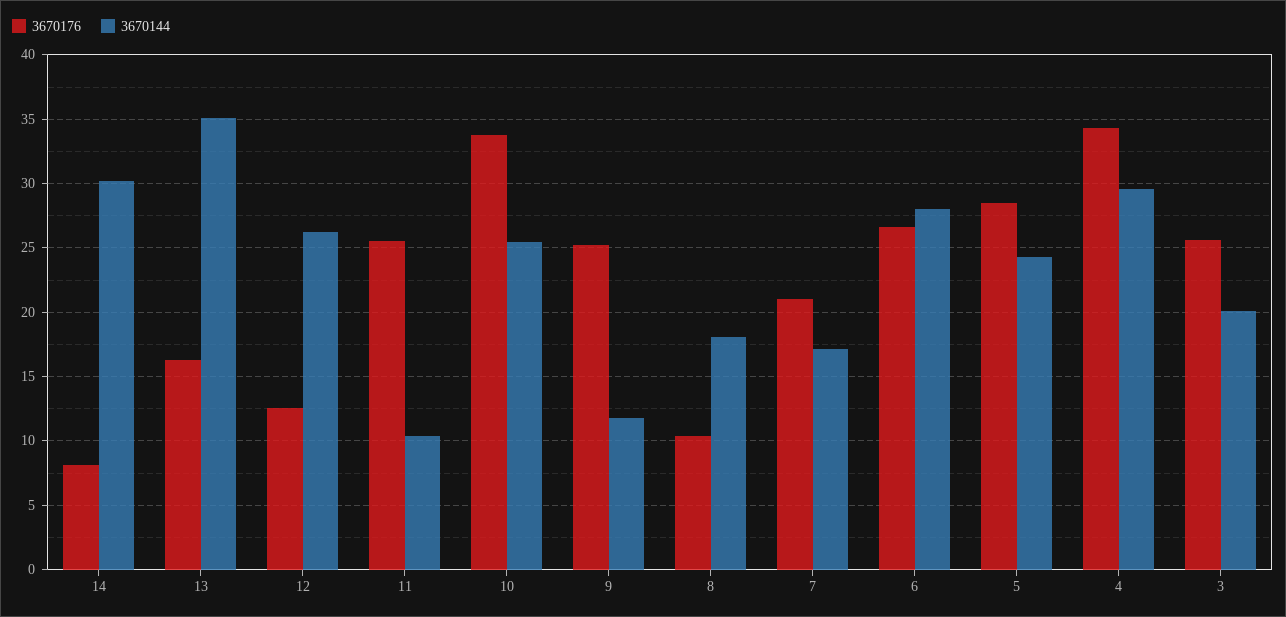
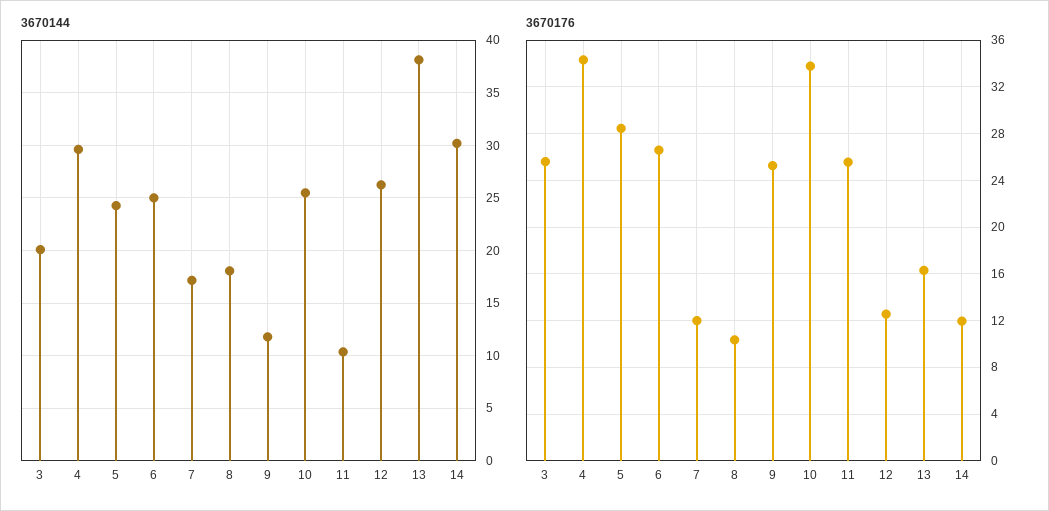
  {
    "3670176": {
-     "14": 8,
+     "14": 12,
      "13": 16.5,
      "12": 12.5,
      "11": 25.5,
      "10": 34,
      "9": 25.5,
      "8": 10.5,
-     "7": 21,
+     "7": 12,
      "6": 26.5,
      "5": 28.5,
      "4": 34.5,
      "3": 25.5
    },
    "3670144": {
      "14": 30,
-     "13": 35,
+     "13": 38,
      "12": 26,
      "11": 10.5,
      "10": 25.5,
      "9": 12,
      "8": 18,
      "7": 17,
-     "6": 28,
+     "6": 25,
      "5": 24.5,
      "4": 29.5,
      "3": 20
    }
  }

